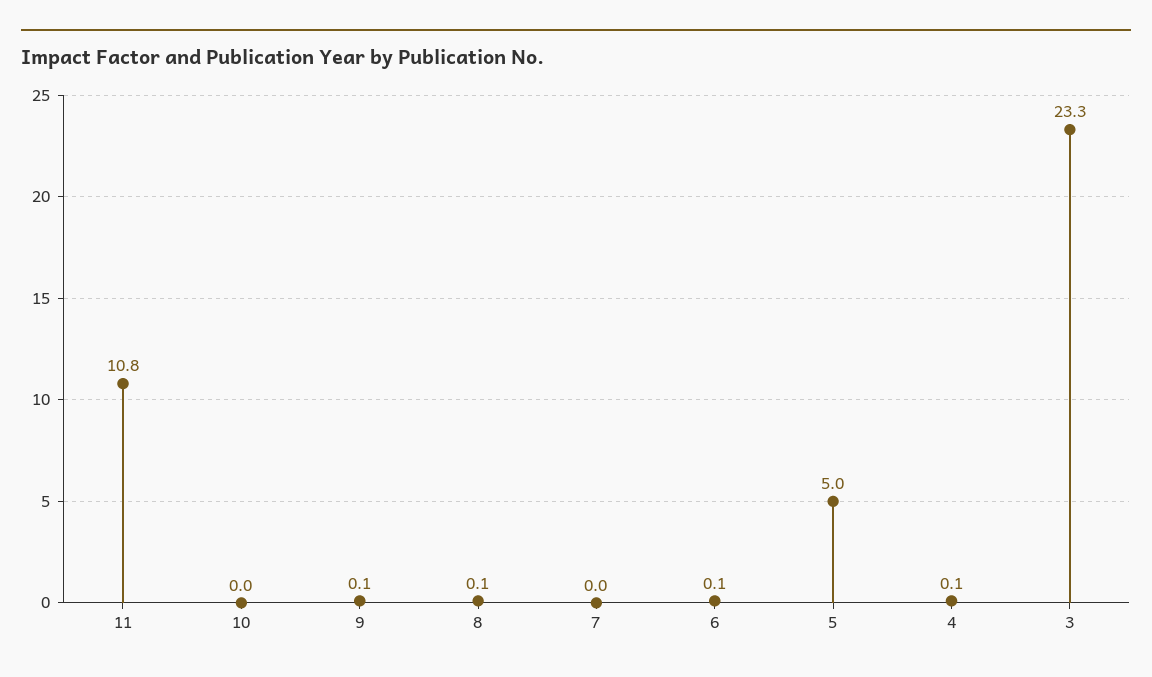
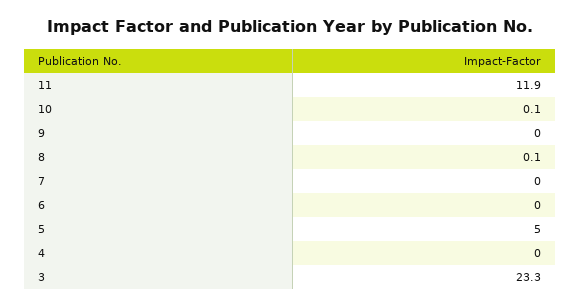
  {
-   "11": 10.8,
+   "11": 11.9,
-   "10": 0,
+   "10": 0.1,
-   "9": 0.1,
+   "9": 0,
    "8": 0.1,
    "7": 0,
-   "6": 0.1,
+   "6": 0,
    "5": 5,
-   "4": 0.1,
+   "4": 0,
    "3": 23.3
  }

